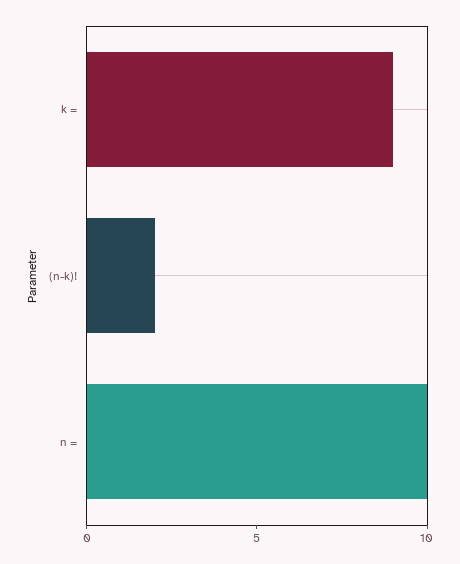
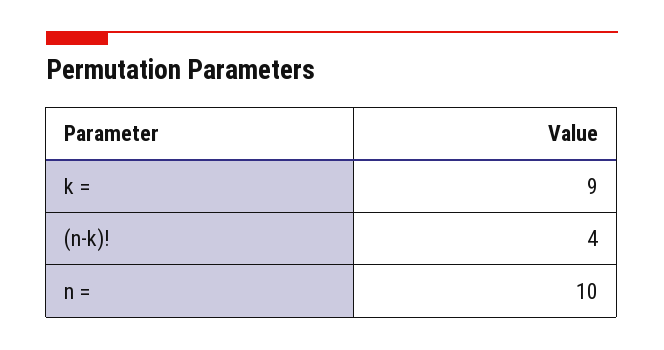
  {
    "k =": 9,
-   "(n-k)!": 2,
+   "(n-k)!": 4,
    "n =": 10
  }

